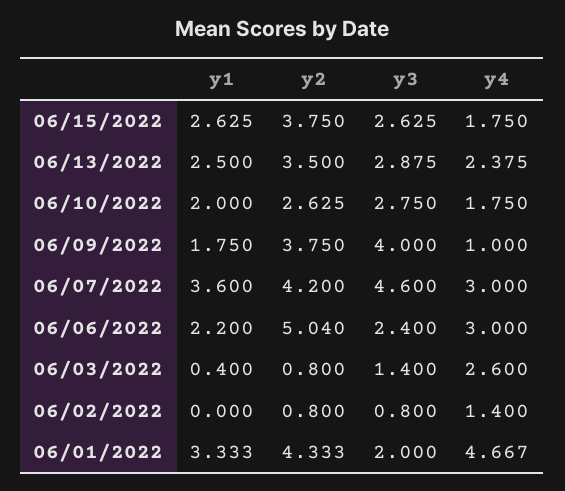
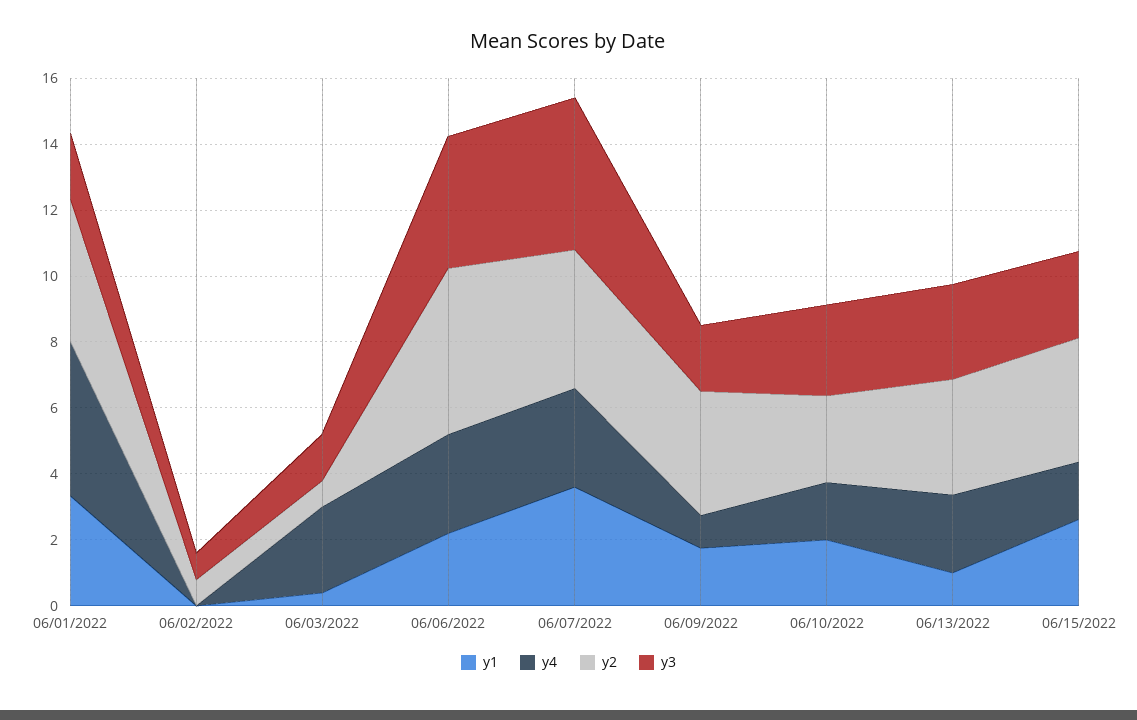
  {
    "y1": {
      "06/15/2022": 2.625,
-     "06/13/2022": 2.5,
+     "06/13/2022": 1,
      "06/10/2022": 2,
      "06/09/2022": 1.75,
      "06/07/2022": 3.6,
      "06/06/2022": 2.2,
      "06/03/2022": 0.4,
      "06/02/2022": 0,
      "06/01/2022": 3.333
    },
    "y2": {
      "06/15/2022": 3.75,
      "06/13/2022": 3.5,
      "06/10/2022": 2.625,
      "06/09/2022": 3.75,
      "06/07/2022": 4.2,
      "06/06/2022": 5.04,
      "06/03/2022": 0.8,
      "06/02/2022": 0.8,
      "06/01/2022": 4.333
    },
    "y3": {
      "06/15/2022": 2.625,
      "06/13/2022": 2.875,
      "06/10/2022": 2.75,
-     "06/09/2022": 4,
+     "06/09/2022": 2,
      "06/07/2022": 4.6,
-     "06/06/2022": 2.4,
+     "06/06/2022": 4,
      "06/03/2022": 1.4,
      "06/02/2022": 0.8,
      "06/01/2022": 2
    },
    "y4": {
      "06/15/2022": 1.75,
      "06/13/2022": 2.375,
      "06/10/2022": 1.75,
      "06/09/2022": 1,
      "06/07/2022": 3,
      "06/06/2022": 3,
      "06/03/2022": 2.6,
-     "06/02/2022": 1.4,
+     "06/02/2022": 0,
      "06/01/2022": 4.667
    }
  }

